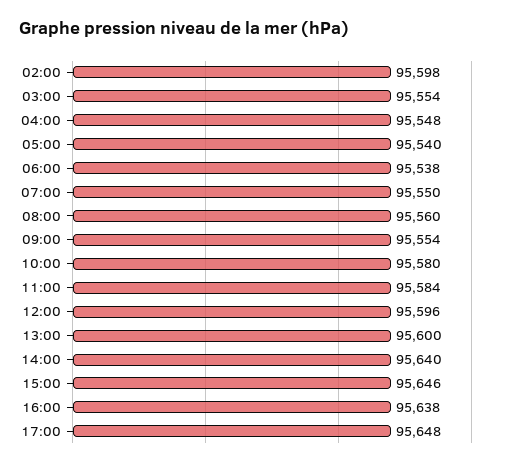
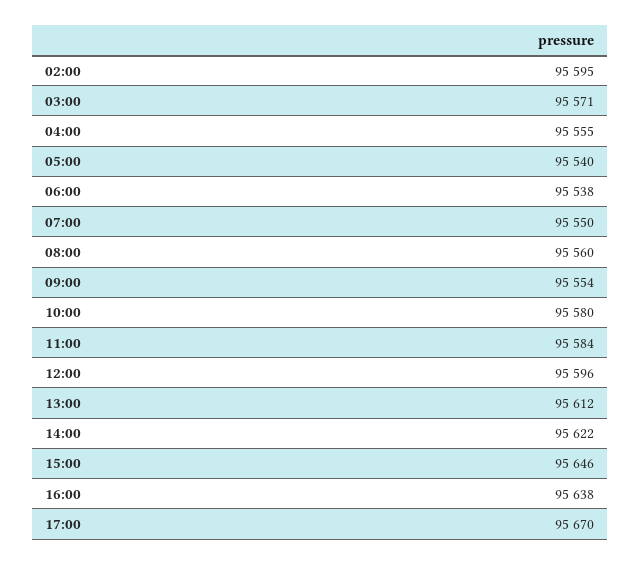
  {
-   "02:00": 95598,
+   "02:00": 95595,
-   "03:00": 95554,
+   "03:00": 95571,
-   "04:00": 95548,
+   "04:00": 95555,
    "05:00": 95540,
    "06:00": 95538,
    "07:00": 95550,
    "08:00": 95560,
    "09:00": 95554,
    "10:00": 95580,
    "11:00": 95584,
    "12:00": 95596,
-   "13:00": 95600,
+   "13:00": 95612,
-   "14:00": 95640,
+   "14:00": 95622,
    "15:00": 95646,
    "16:00": 95638,
-   "17:00": 95648
+   "17:00": 95670
  }

